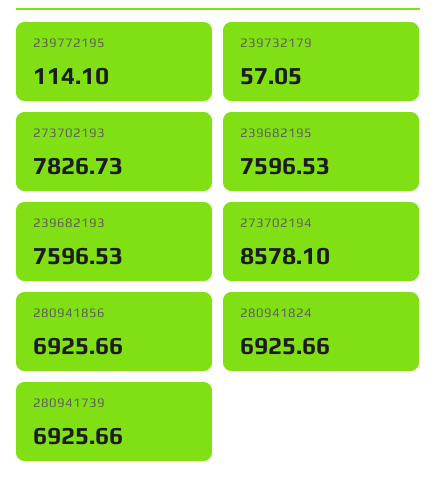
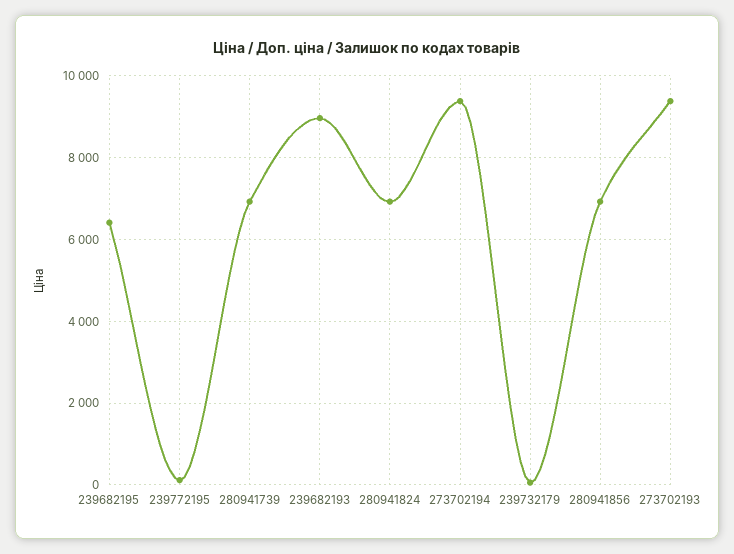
  {
    "239772195": 114.1,
    "239732179": 57.05,
-   "273702193": 7826.73,
+   "273702193": 9400,
-   "239682195": 7596.53,
+   "239682195": 6400,
-   "239682193": 7596.53,
+   "239682193": 9000,
-   "273702194": 8578.1,
+   "273702194": 9400,
    "280941856": 6925.66,
    "280941824": 6925.66,
    "280941739": 6925.66
  }

